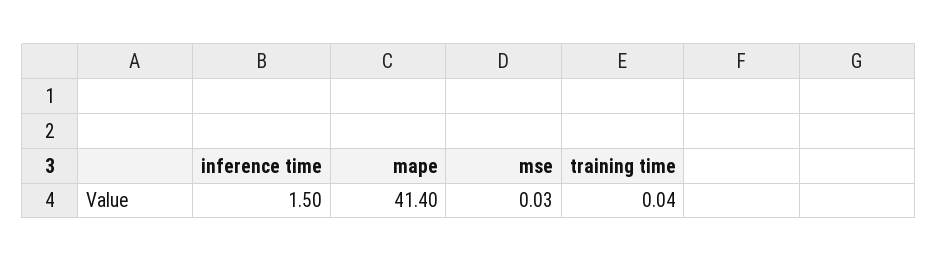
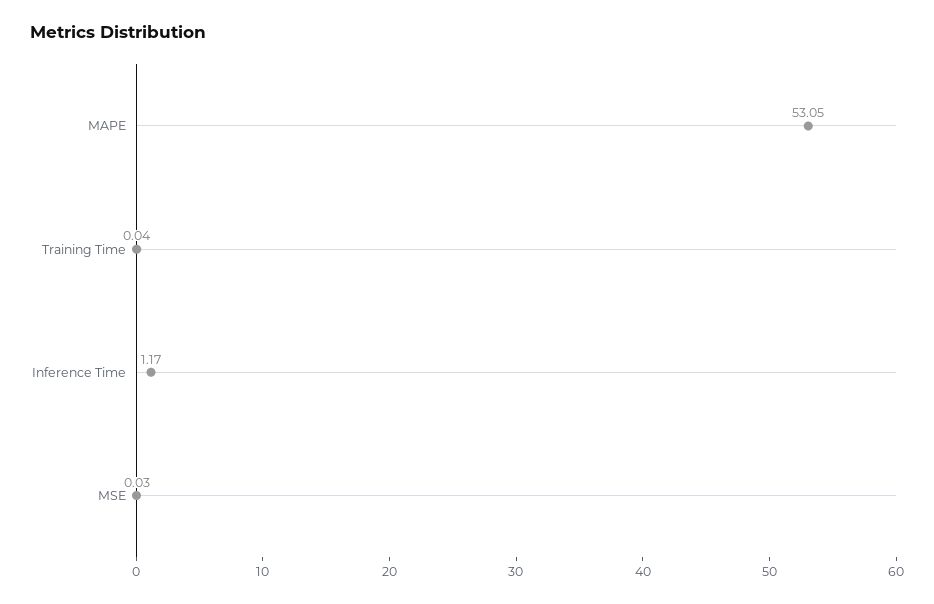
  {
-   "inference time": 1.5,
+   "inference time": 1.17,
-   "mape": 41.4,
+   "mape": 53.05,
    "mse": 0.03,
    "training time": 0.04
  }

